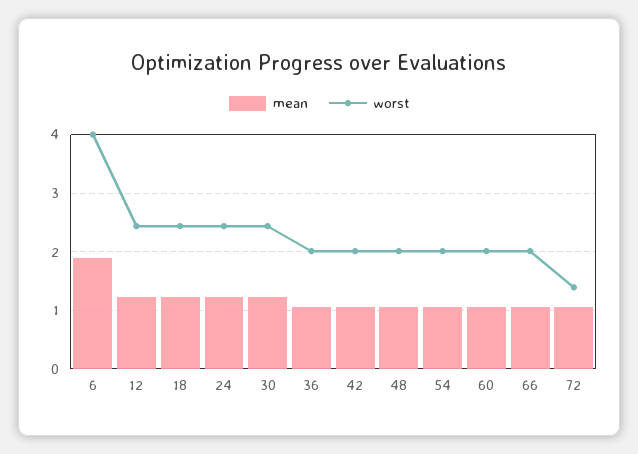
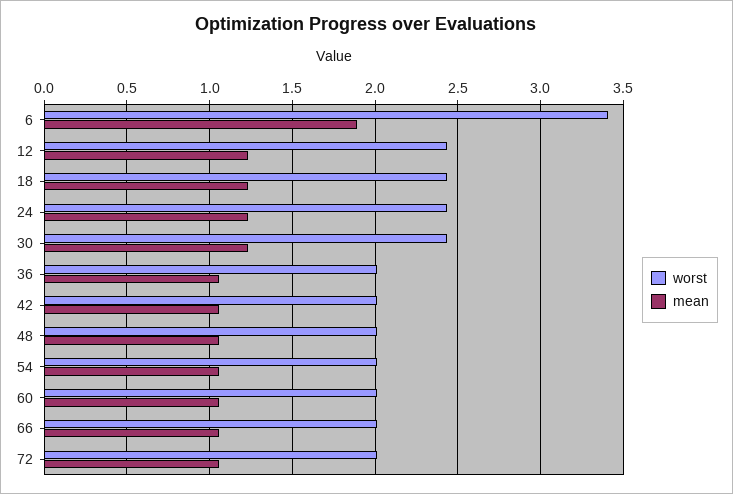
  {
    "mean": {
      "6": 1.9,
      "12": 1.25,
      "18": 1.25,
      "24": 1.25,
      "30": 1.25,
      "36": 1.05,
      "42": 1.05,
      "48": 1.05,
      "54": 1.05,
      "60": 1.05,
      "66": 1.05,
      "72": 1.05
    },
    "worst": {
-     "6": 4,
+     "6": 3.4,
      "12": 2.45,
      "18": 2.45,
      "24": 2.45,
      "30": 2.45,
      "36": 2,
      "42": 2,
      "48": 2,
      "54": 2,
      "60": 2,
      "66": 2,
-     "72": 1.4
+     "72": 2
    }
  }

